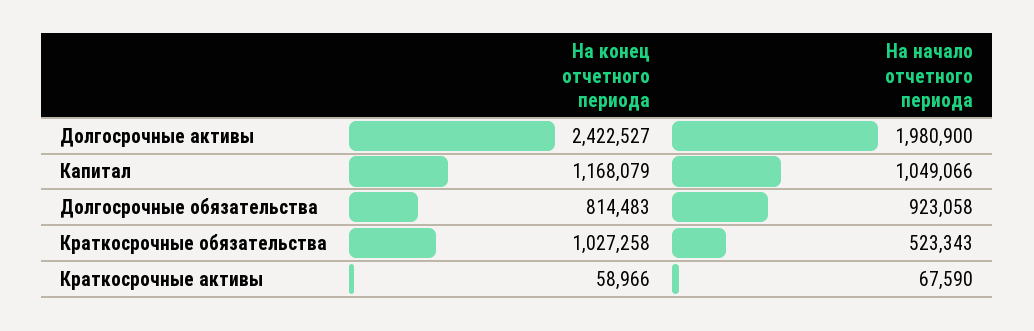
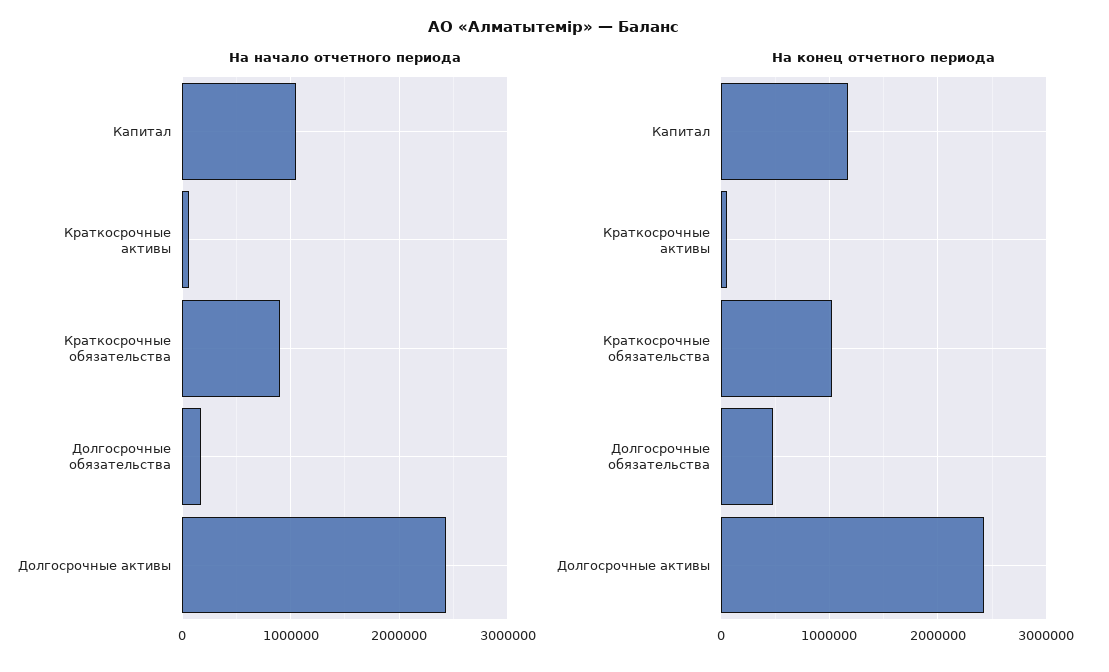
  {
    "На конец отчетного периода": {
      "Долгосрочные активы": 2422527,
      "Капитал": 1168079,
-     "Долгосрочные обязательства": 814483,
+     "Долгосрочные обязательства": 500000,
      "Краткосрочные обязательства": 1027258,
      "Краткосрочные активы": 58966
    },
    "На начало отчетного периода": {
-     "Долгосрочные активы": 1980900,
+     "Долгосрочные активы": 2400000,
      "Капитал": 1049066,
-     "Долгосрочные обязательства": 923058,
+     "Долгосрочные обязательства": 200000,
-     "Краткосрочные обязательства": 523343,
+     "Краткосрочные обязательства": 900000,
      "Краткосрочные активы": 67590
    }
  }

